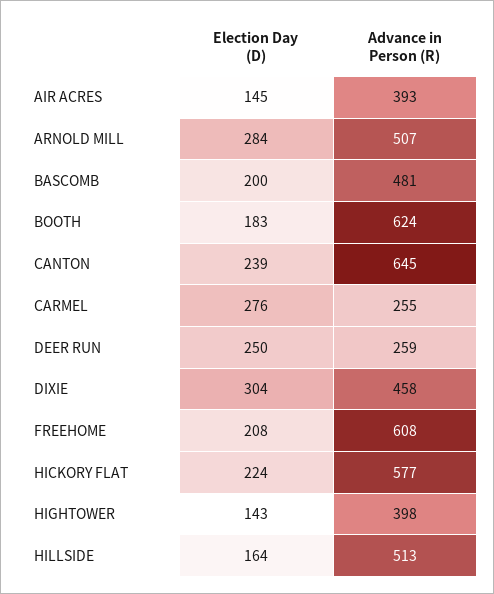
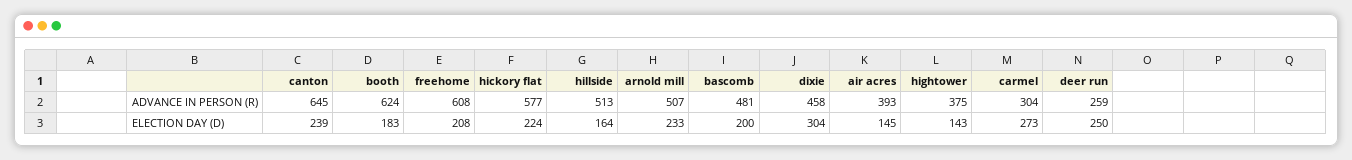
  {
    "Election Day (D)": {
      "AIR ACRES": 145,
-     "ARNOLD MILL": 284,
+     "ARNOLD MILL": 233,
      "BASCOMB": 200,
      "BOOTH": 183,
      "CANTON": 239,
-     "CARMEL": 276,
+     "CARMEL": 273,
      "DEER RUN": 250,
      "DIXIE": 304,
      "FREEHOME": 208,
      "HICKORY FLAT": 224,
      "HIGHTOWER": 143,
      "HILLSIDE": 164
    },
    "Advance in Person (R)": {
      "AIR ACRES": 393,
      "ARNOLD MILL": 507,
      "BASCOMB": 481,
      "BOOTH": 624,
      "CANTON": 645,
-     "CARMEL": 255,
+     "CARMEL": 304,
      "DEER RUN": 259,
      "DIXIE": 458,
      "FREEHOME": 608,
      "HICKORY FLAT": 577,
-     "HIGHTOWER": 398,
+     "HIGHTOWER": 375,
      "HILLSIDE": 513
    }
  }

